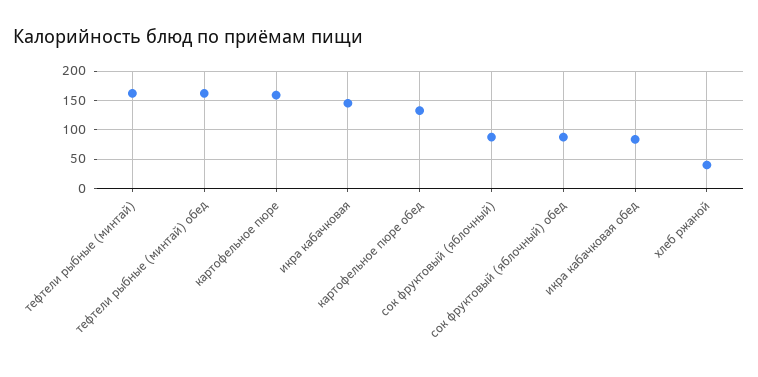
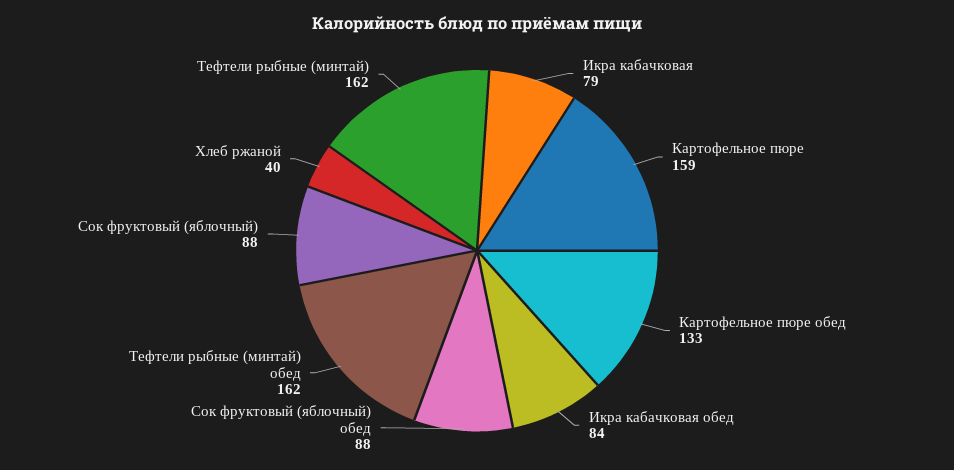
  {
    "тефтели рыбные (минтай)": 162,
    "тефтели рыбные (минтай) обед": 162,
    "картофельное пюре": 159,
-   "икра кабачковая": 150,
+   "икра кабачковая": 79,
    "картофельное пюре обед": 133,
    "сок фруктовый (яблочный)": 88,
    "сок фруктовый (яблочный) обед": 88,
    "икра кабачковая обед": 84,
    "хлеб ржаной": 40
  }

